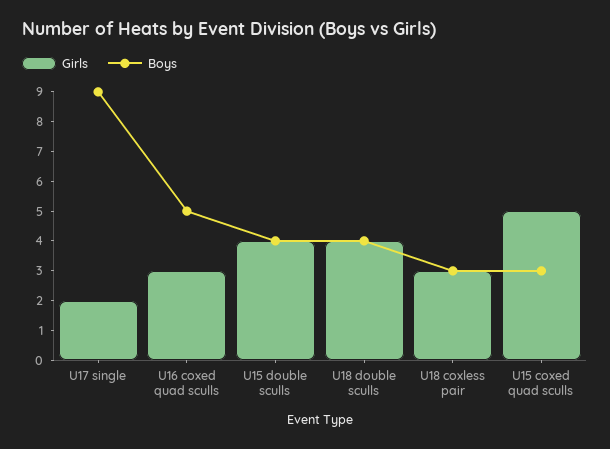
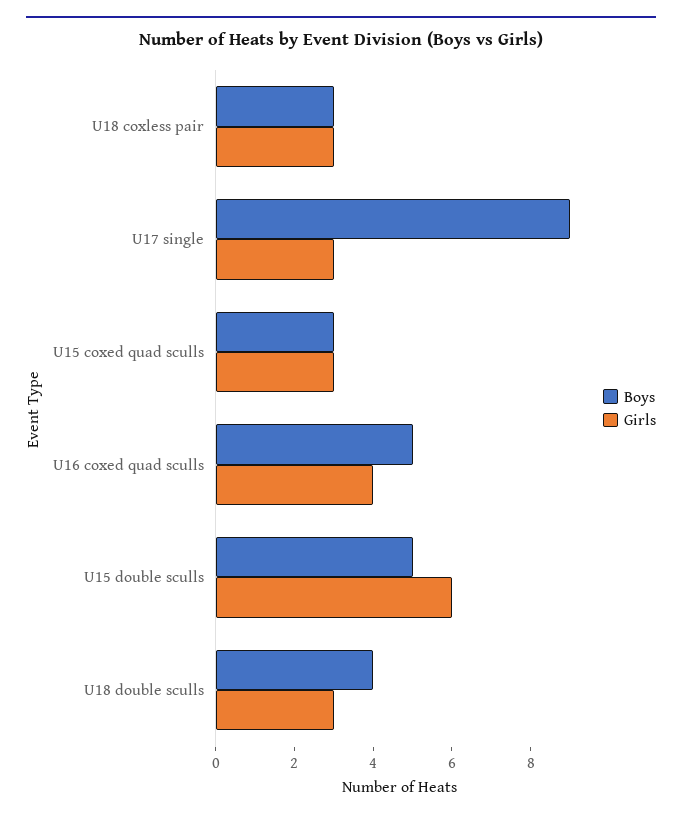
  {
    "Girls": {
-     "U17 single": 2,
+     "U17 single": 3,
-     "U16 coxed quad sculls": 3,
+     "U16 coxed quad sculls": 4,
-     "U15 double sculls": 4,
+     "U15 double sculls": 6,
-     "U18 double sculls": 4,
+     "U18 double sculls": 3,
      "U18 coxless pair": 3,
-     "U15 coxed quad sculls": 5
+     "U15 coxed quad sculls": 3
    },
    "Boys": {
      "U17 single": 9,
      "U16 coxed quad sculls": 5,
-     "U15 double sculls": 4,
+     "U15 double sculls": 5,
      "U18 double sculls": 4,
      "U18 coxless pair": 3,
      "U15 coxed quad sculls": 3
    }
  }

